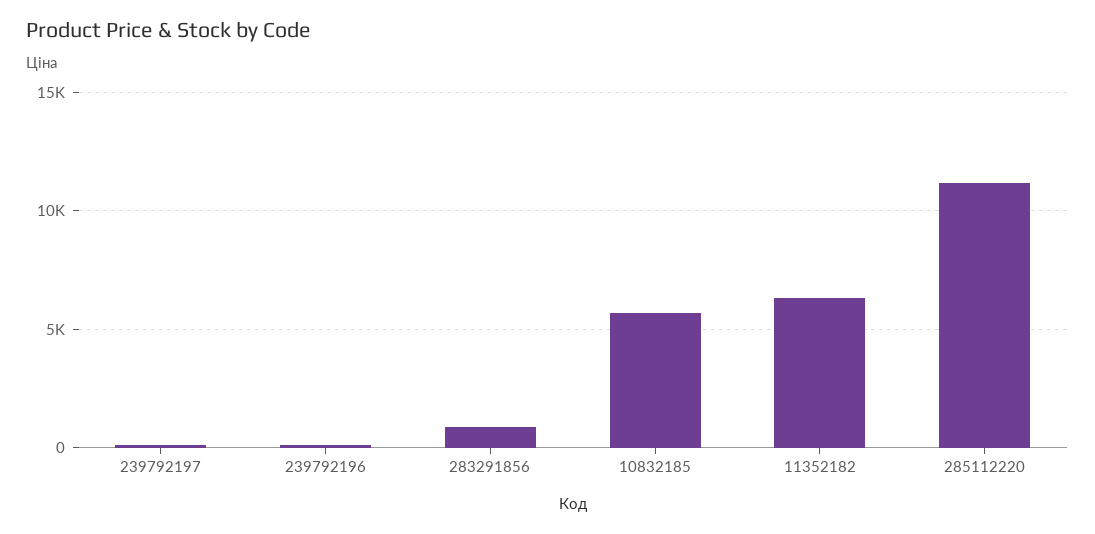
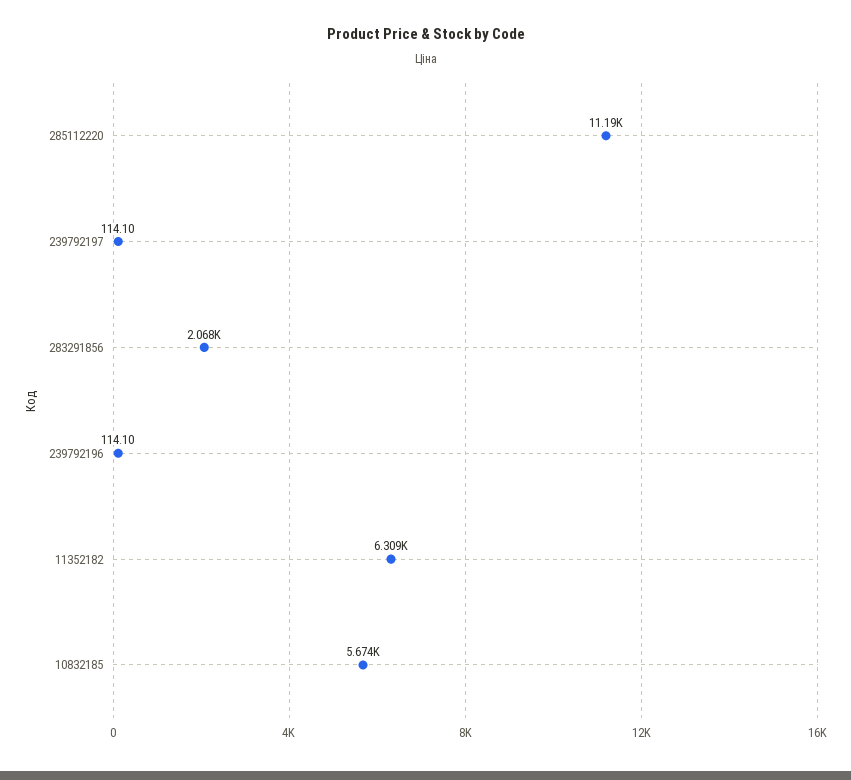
  {
    "239792197": 114.1,
    "239792196": 114.1,
-   "283291856": 1000,
+   "283291856": 2068,
    "10832185": 5674,
    "11352182": 6309,
    "285112220": 11190
  }

